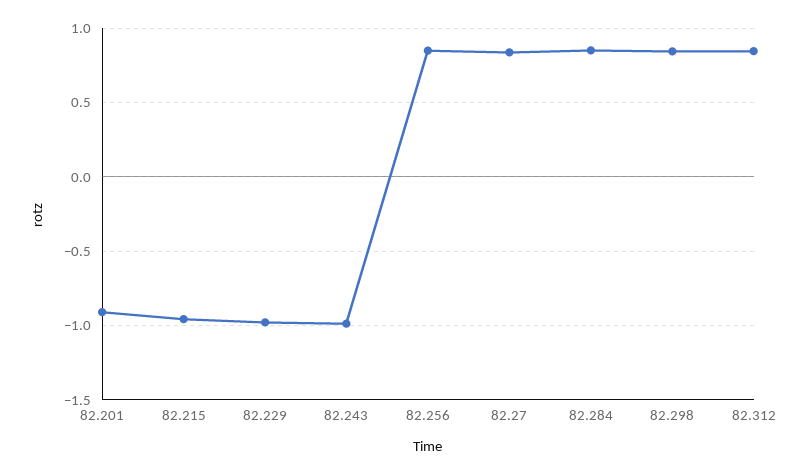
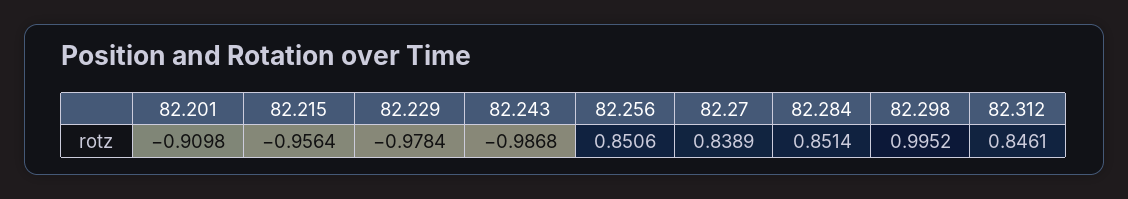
  {
    "82.201": -0.9098,
    "82.215": -0.9564,
    "82.229": -0.9784,
    "82.243": -0.9868,
    "82.256": 0.8506,
    "82.27": 0.8389,
    "82.284": 0.8514,
-   "82.298": 0.85,
+   "82.298": 0.9952,
    "82.312": 0.8461
  }

